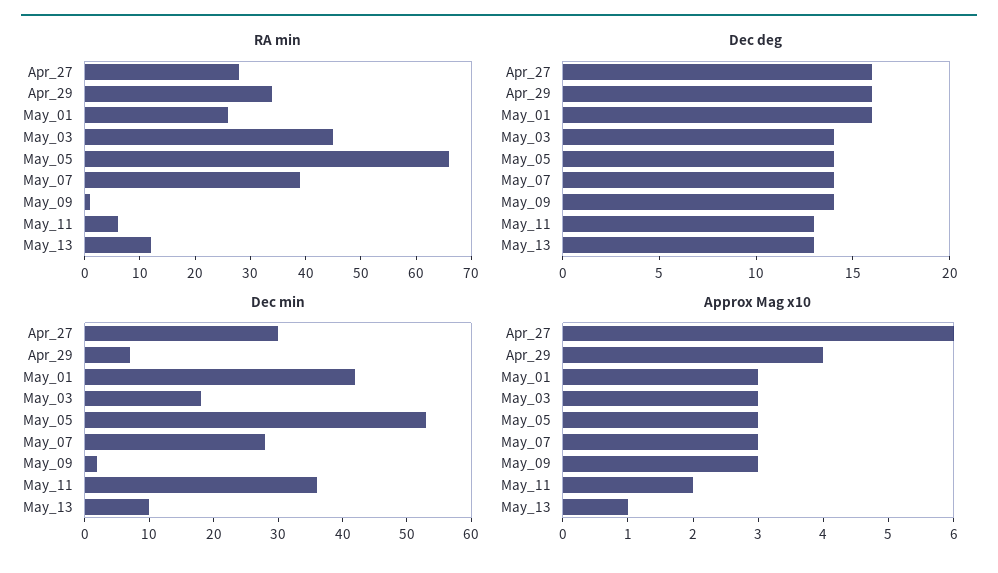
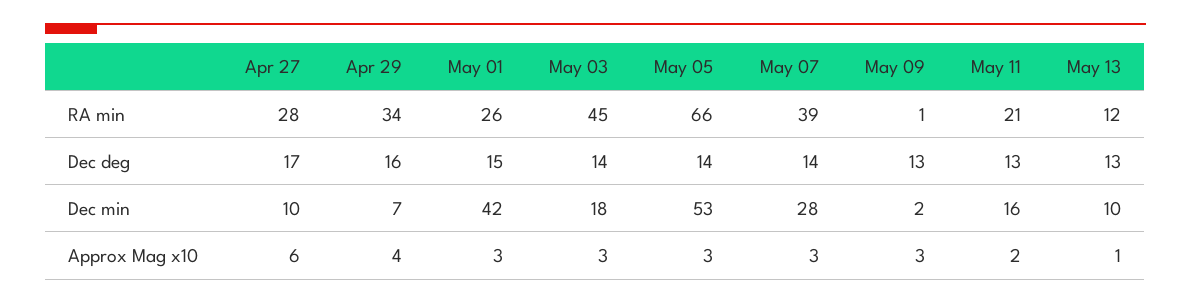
  {
    "RA min": {
      "Apr_27": 28,
      "Apr_29": 34,
      "May_01": 26,
      "May_03": 45,
      "May_05": 66,
      "May_07": 39,
      "May_09": 1,
-     "May_11": 5,
+     "May_11": 21,
      "May_13": 12
    },
    "Dec deg": {
-     "Apr_27": 16,
+     "Apr_27": 17,
      "Apr_29": 16,
-     "May_01": 16,
+     "May_01": 15,
      "May_03": 14,
      "May_05": 14,
      "May_07": 14,
-     "May_09": 14,
+     "May_09": 13,
      "May_11": 13,
      "May_13": 13
    },
    "Dec min": {
-     "Apr_27": 30,
+     "Apr_27": 10,
      "Apr_29": 7,
      "May_01": 42,
      "May_03": 18,
      "May_05": 53,
      "May_07": 28,
      "May_09": 2,
-     "May_11": 35,
+     "May_11": 16,
      "May_13": 10
    },
    "Approx Mag x10": {
      "Apr_27": 6,
      "Apr_29": 4,
      "May_01": 3,
      "May_03": 3,
      "May_05": 3,
      "May_07": 3,
      "May_09": 3,
      "May_11": 2,
      "May_13": 1
    }
  }

